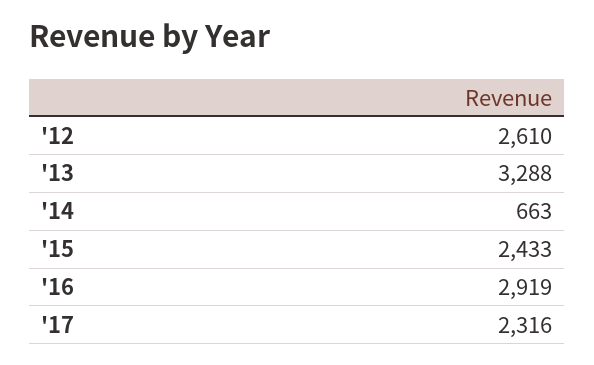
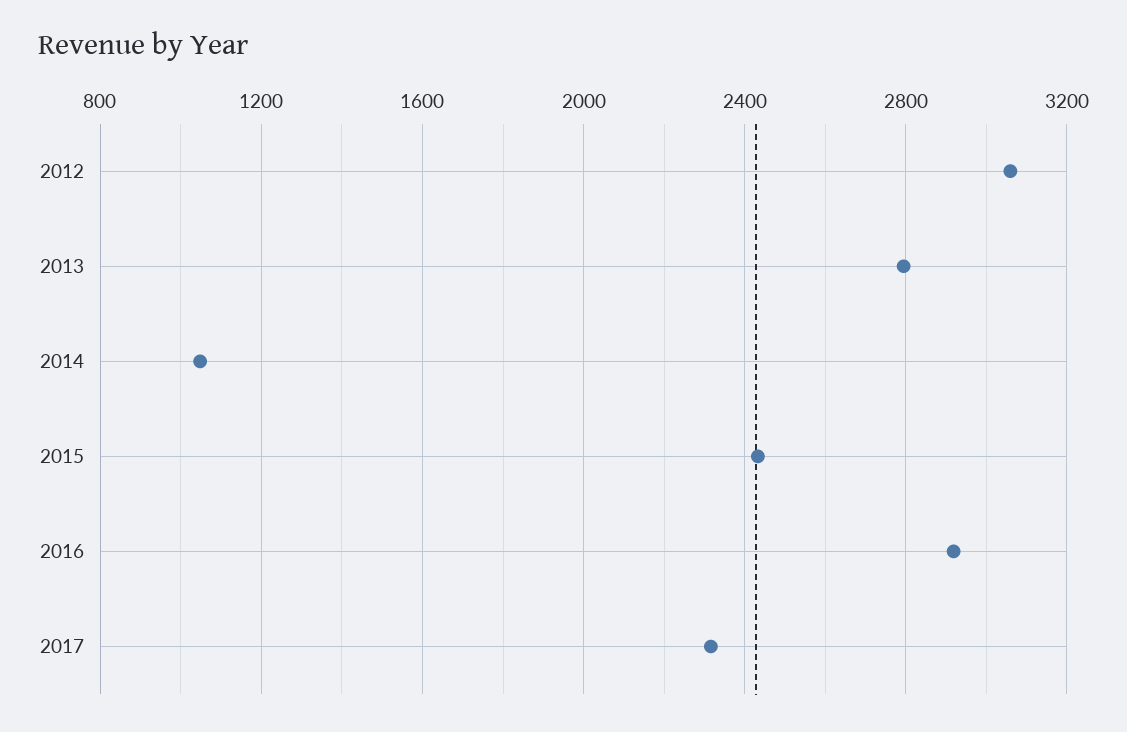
  {
-   "'12": 2610,
+   "'12": 3050,
-   "'13": 3288,
+   "'13": 2800,
-   "'14": 663,
+   "'14": 1050,
    "'15": 2433,
    "'16": 2919,
    "'17": 2316
  }

